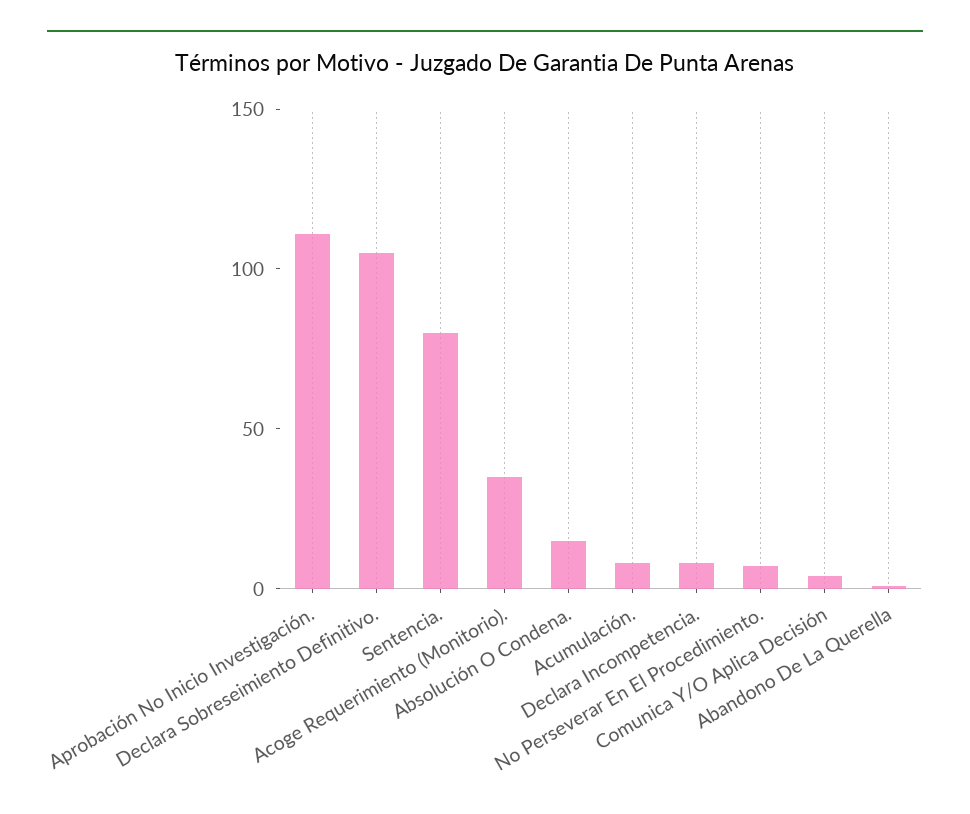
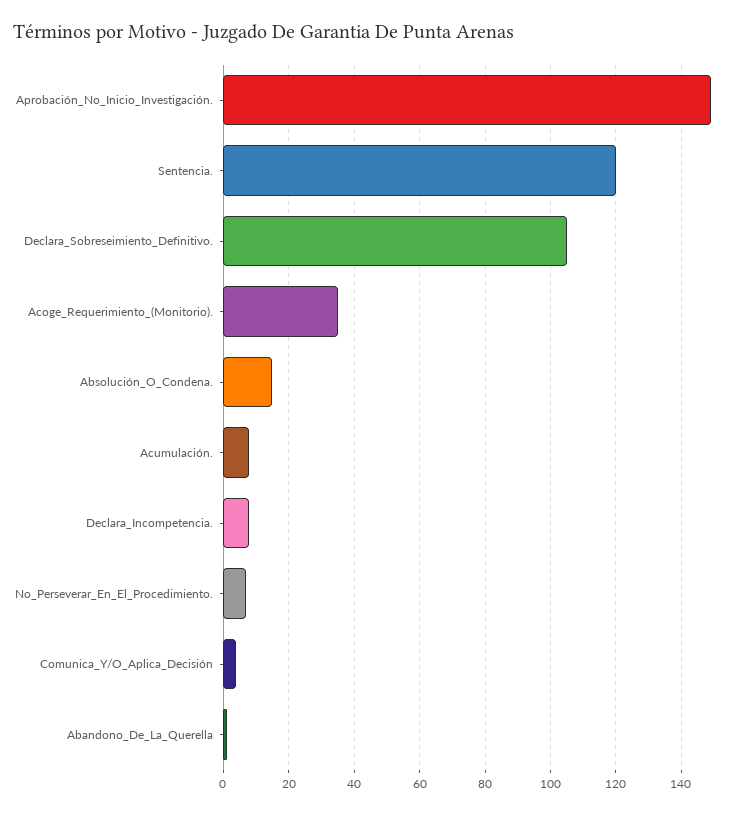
  {
-   "Aprobación No Inicio Investigación.": 110,
+   "Aprobación No Inicio Investigación.": 150,
    "Declara Sobreseimiento Definitivo.": 105,
-   "Sentencia.": 80,
+   "Sentencia.": 120,
    "Acoge Requerimiento (Monitorio).": 35,
    "Absolución O Condena.": 15,
    "Acumulación.": 10,
    "Declara Incompetencia.": 10,
    "No Perseverar En El Procedimiento.": 5,
    "Comunica Y/O Aplica Decisión": 5,
    "Abandono De La Querella": 0
  }

